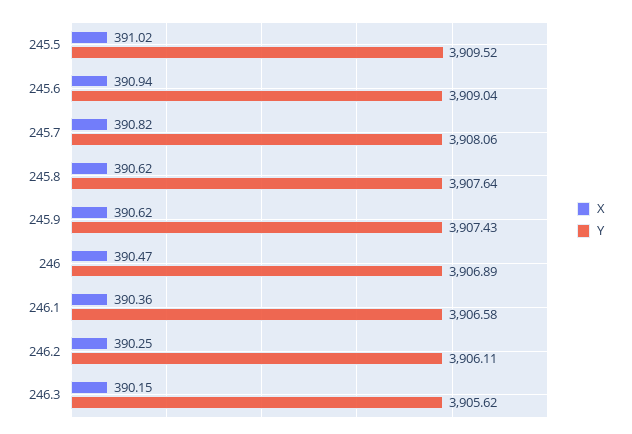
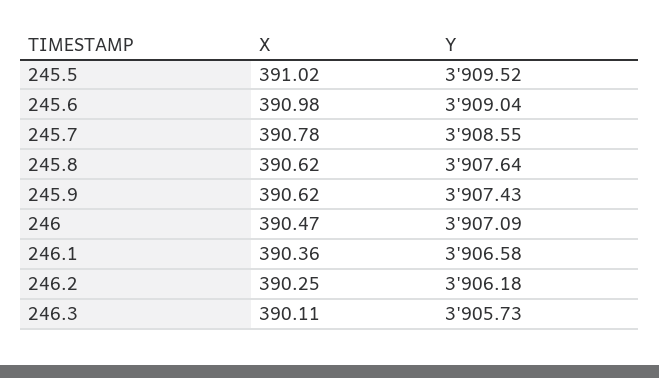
  {
    "X": {
      "245.5": 391.02,
-     "245.6": 390.94,
+     "245.6": 390.98,
-     "245.7": 390.82,
+     "245.7": 390.78,
      "245.8": 390.62,
      "245.9": 390.62,
      "246": 390.47,
      "246.1": 390.36,
      "246.2": 390.25,
-     "246.3": 390.15
+     "246.3": 390.11
    },
    "Y": {
      "245.5": 3909.52,
      "245.6": 3909.04,
-     "245.7": 3908.06,
+     "245.7": 3908.55,
      "245.8": 3907.64,
      "245.9": 3907.43,
-     "246": 3906.89,
+     "246": 3907.09,
      "246.1": 3906.58,
-     "246.2": 3906.11,
+     "246.2": 3906.18,
-     "246.3": 3905.62
+     "246.3": 3905.73
    }
  }

